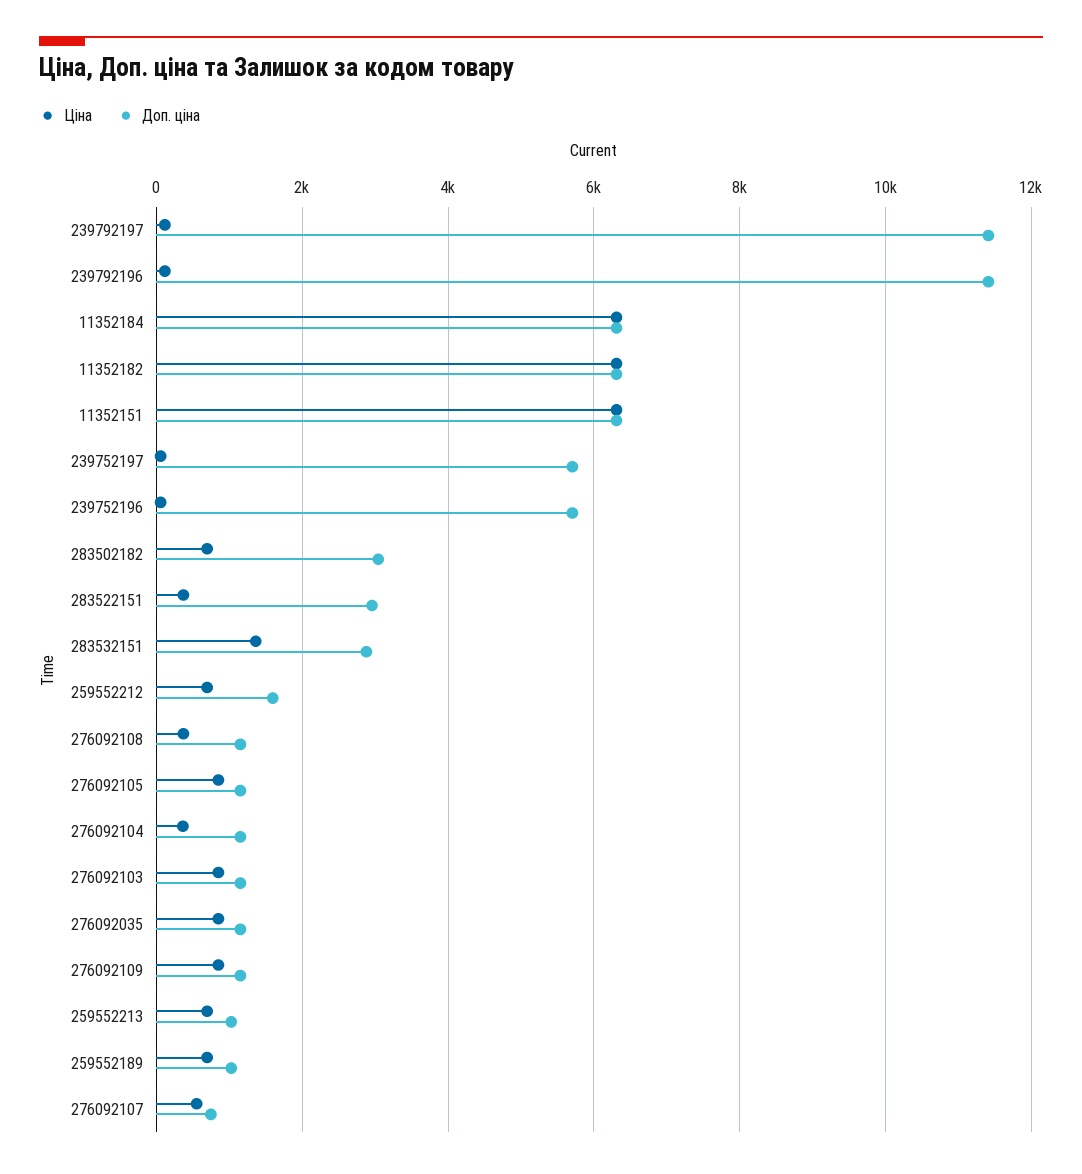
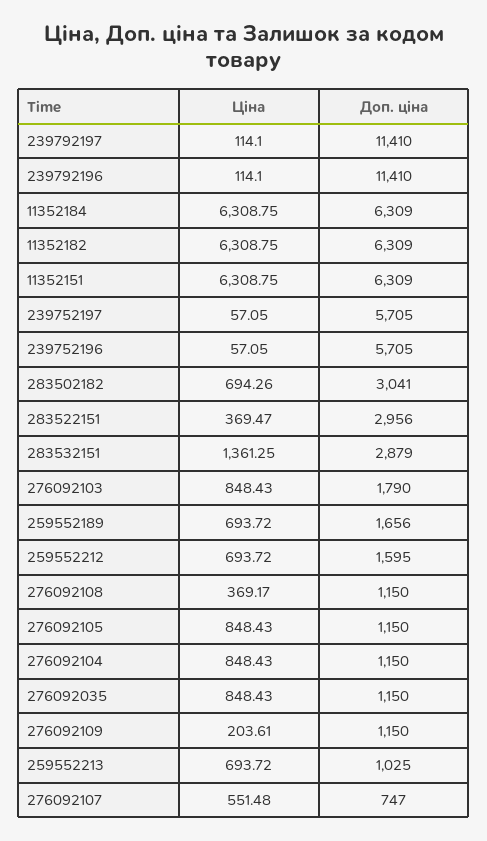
  {
    "Ціна": {
      "239792197": 114.1,
      "239792196": 114.1,
      "11352184": 6308.75,
      "11352182": 6308.75,
      "11352151": 6308.75,
      "239752197": 57.05,
      "239752196": 57.05,
      "283502182": 694.26,
      "283522151": 369.47,
      "283532151": 1361.25,
      "259552212": 693.72,
      "276092108": 369.17,
      "276092105": 848.43,
-     "276092104": 400,
+     "276092104": 848.43,
      "276092103": 848.43,
      "276092035": 848.43,
-     "276092109": 800,
+     "276092109": 203.61,
      "259552213": 693.72,
      "259552189": 693.72,
      "276092107": 551.48
    },
    "Доп. ціна": {
      "239792197": 11410,
      "239792196": 11410,
      "11352184": 6309,
      "11352182": 6309,
      "11352151": 6309,
      "239752197": 5705,
      "239752196": 5705,
      "283502182": 3041,
      "283522151": 2956,
      "283532151": 2879,
      "259552212": 1595,
      "276092108": 1150,
      "276092105": 1150,
      "276092104": 1150,
-     "276092103": 1200,
+     "276092103": 1790,
      "276092035": 1150,
      "276092109": 1150,
      "259552213": 1025,
-     "259552189": 1000,
+     "259552189": 1656,
      "276092107": 747
    }
  }

